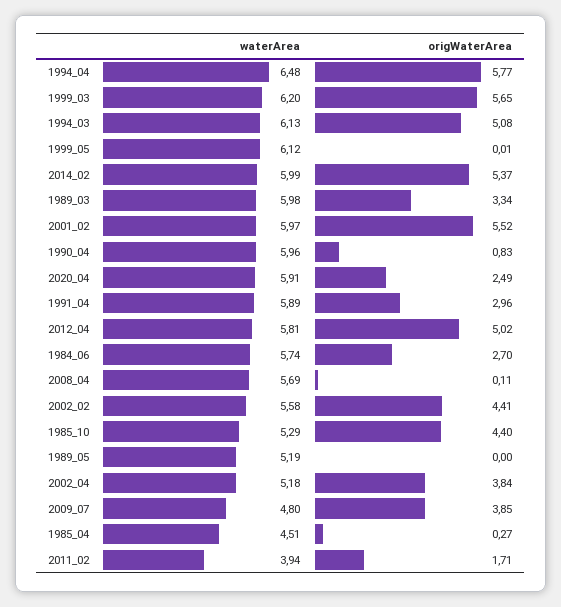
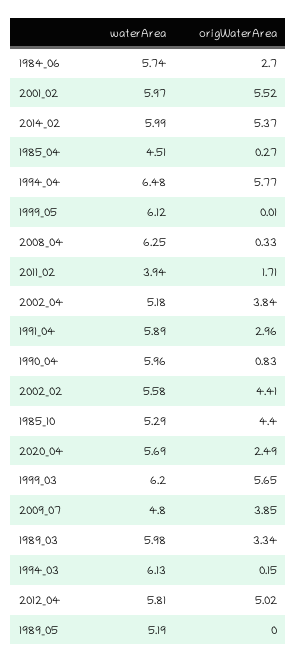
  {
    "waterArea": {
      "1994_04": 6.48,
      "1999_03": 6.2,
      "1994_03": 6.13,
      "1999_05": 6.12,
      "2014_02": 5.99,
      "1989_03": 5.98,
      "2001_02": 5.97,
      "1990_04": 5.96,
-     "2020_04": 5.91,
+     "2020_04": 5.69,
      "1991_04": 5.89,
      "2012_04": 5.81,
      "1984_06": 5.74,
-     "2008_04": 5.69,
+     "2008_04": 6.25,
      "2002_02": 5.58,
      "1985_10": 5.29,
      "1989_05": 5.19,
      "2002_04": 5.18,
      "2009_07": 4.8,
      "1985_04": 4.51,
      "2011_02": 3.94
    },
    "origWaterArea": {
      "1994_04": 5.77,
      "1999_03": 5.65,
-     "1994_03": 5.08,
+     "1994_03": 0.15,
      "1999_05": 0.01,
      "2014_02": 5.37,
      "1989_03": 3.34,
      "2001_02": 5.52,
      "1990_04": 0.83,
      "2020_04": 2.49,
      "1991_04": 2.96,
      "2012_04": 5.02,
      "1984_06": 2.7,
-     "2008_04": 0.11,
+     "2008_04": 0.33,
      "2002_02": 4.41,
      "1985_10": 4.4,
      "1989_05": 0,
      "2002_04": 3.84,
      "2009_07": 3.85,
      "1985_04": 0.27,
      "2011_02": 1.71
    }
  }

